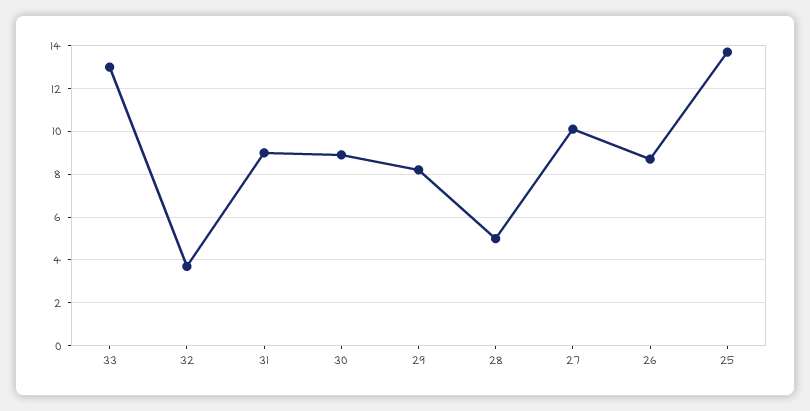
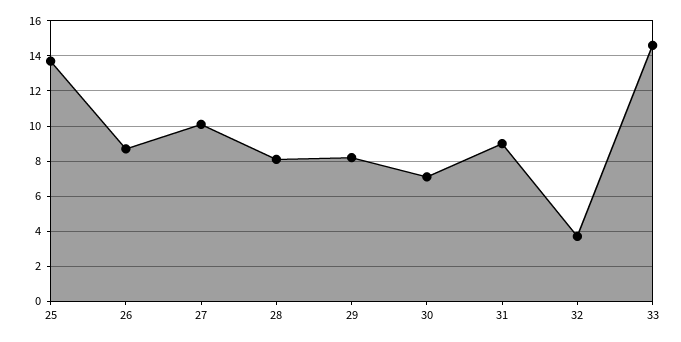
  {
-   "33": 13,
+   "33": 14.5,
    "32": 3.5,
    "31": 9,
-   "30": 9,
+   "30": 7,
    "29": 8,
-   "28": 5,
+   "28": 8,
    "27": 10,
    "26": 8.5,
    "25": 13.5
  }

